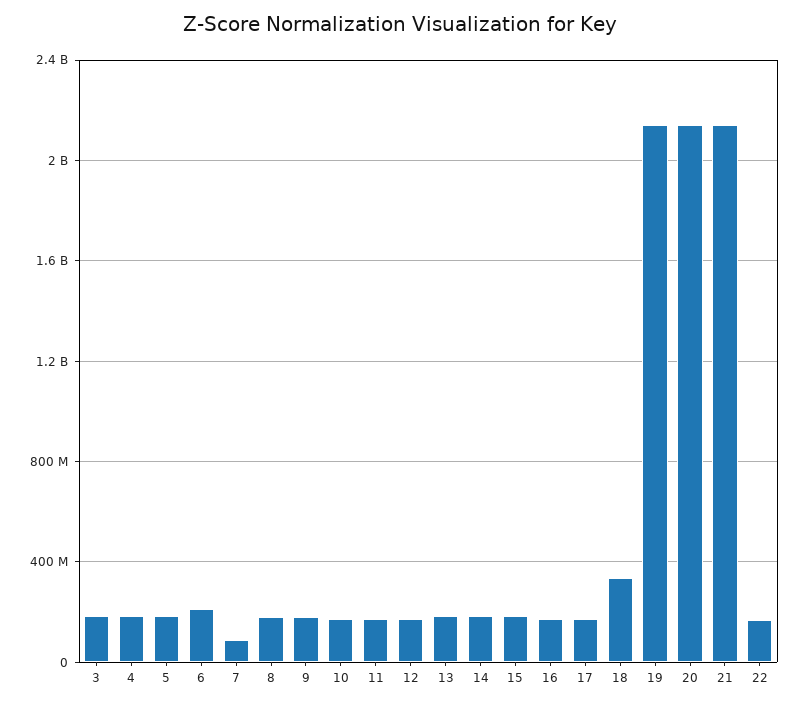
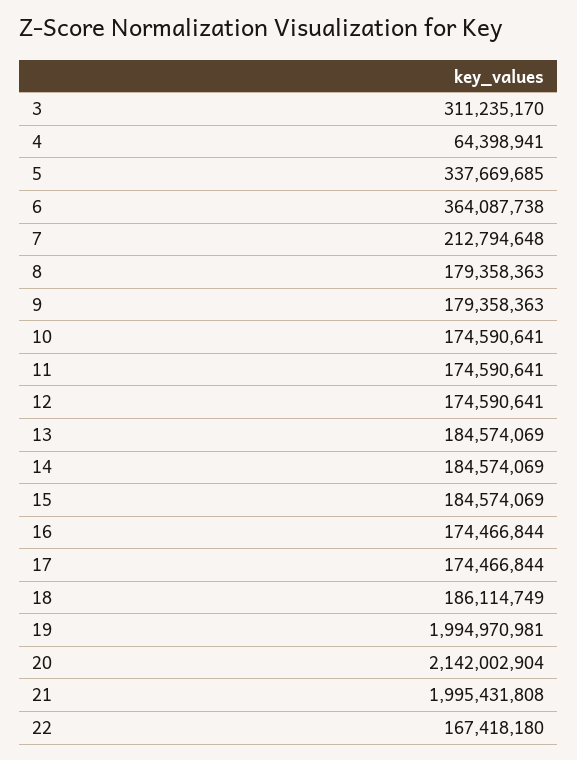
  {
-   "3": 200000000,
+   "3": 311235170,
-   "4": 200000000,
+   "4": 64398941,
-   "5": 200000000,
+   "5": 337669685,
-   "6": 200000000,
+   "6": 364087738,
-   "7": 100000000,
+   "7": 212794648,
    "8": 179358363,
    "9": 179358363,
    "10": 174590641,
    "11": 174590641,
    "12": 174590641,
    "13": 184574069,
    "14": 184574069,
    "15": 184574069,
    "16": 174466844,
    "17": 174466844,
-   "18": 350000000,
+   "18": 186114749,
-   "19": 2150000000,
+   "19": 1994970981,
    "20": 2142002904,
-   "21": 2150000000,
+   "21": 1995431808,
    "22": 167418180
  }

